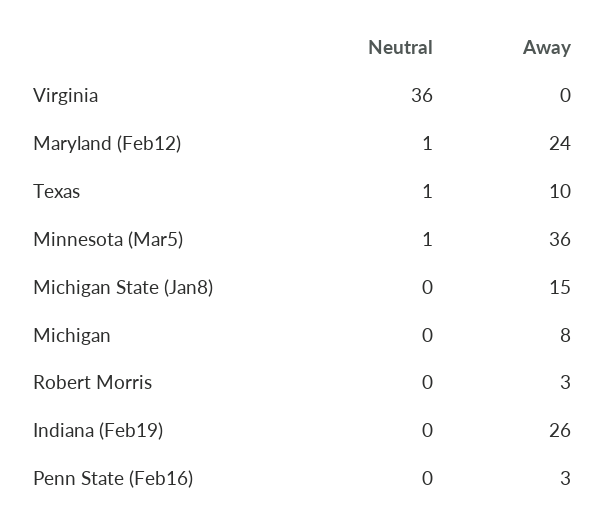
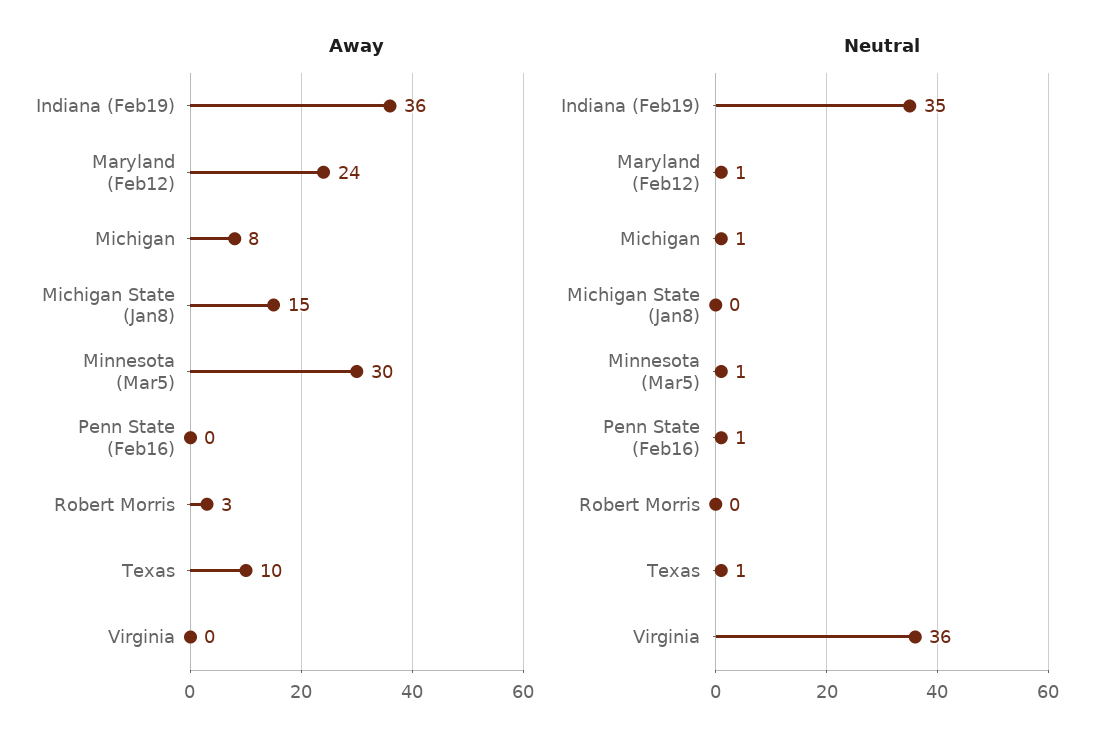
  {
    "Neutral": {
      "Virginia": 36,
      "Maryland (Feb12)": 1,
      "Texas": 1,
      "Minnesota (Mar5)": 1,
      "Michigan State (Jan8)": 0,
-     "Michigan": 0,
+     "Michigan": 1,
      "Robert Morris": 0,
-     "Indiana (Feb19)": 0,
+     "Indiana (Feb19)": 35,
-     "Penn State (Feb16)": 0
+     "Penn State (Feb16)": 1
    },
    "Away": {
      "Virginia": 0,
      "Maryland (Feb12)": 24,
      "Texas": 10,
-     "Minnesota (Mar5)": 36,
+     "Minnesota (Mar5)": 30,
      "Michigan State (Jan8)": 15,
      "Michigan": 8,
      "Robert Morris": 3,
-     "Indiana (Feb19)": 26,
+     "Indiana (Feb19)": 36,
-     "Penn State (Feb16)": 3
+     "Penn State (Feb16)": 0
    }
  }

